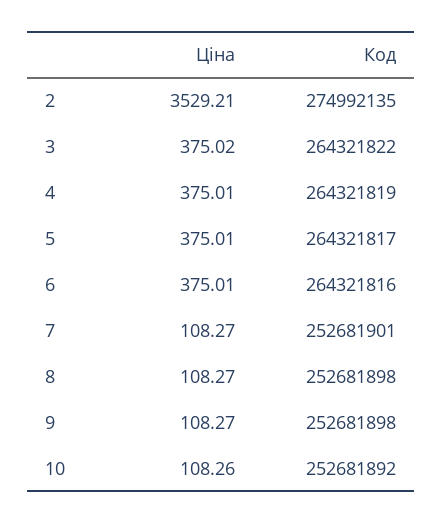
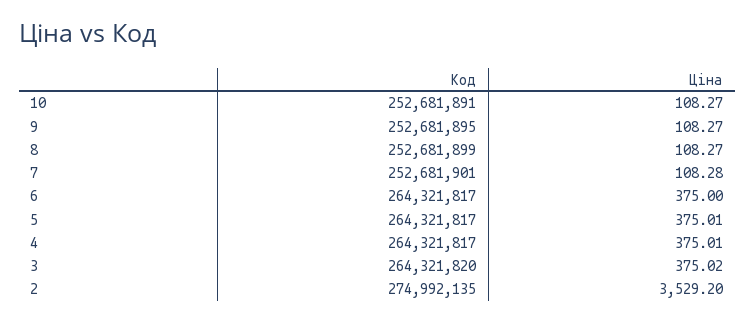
  {
    "Ціна": {
-     "2": 3529.21,
+     "2": 3529.2,
      "3": 375.02,
      "4": 375.01,
      "5": 375.01,
-     "6": 375.01,
+     "6": 375,
-     "7": 108.27,
+     "7": 108.28,
      "8": 108.27,
      "9": 108.27,
-     "10": 108.26
+     "10": 108.27
    },
    "Код": {
      "2": 274992135,
-     "3": 264321822,
+     "3": 264321820,
-     "4": 264321819,
+     "4": 264321817,
      "5": 264321817,
-     "6": 264321816,
+     "6": 264321817,
      "7": 252681901,
-     "8": 252681898,
+     "8": 252681899,
-     "9": 252681898,
+     "9": 252681895,
-     "10": 252681892
+     "10": 252681891
    }
  }

